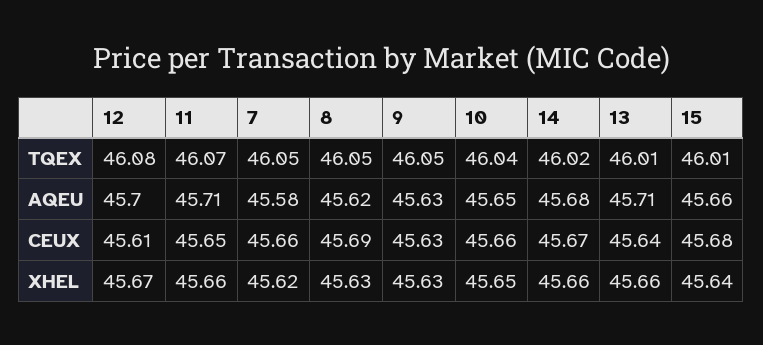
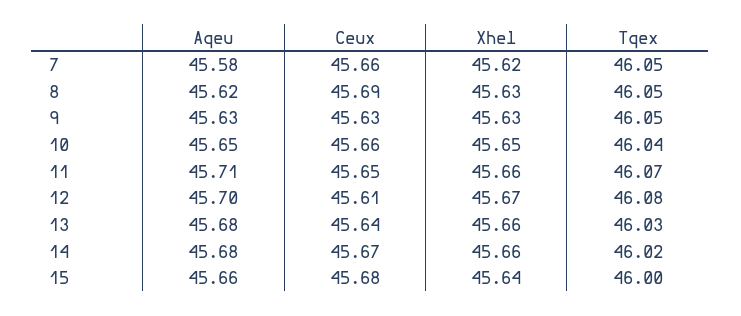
  {
    "12": {
      "TQEX": 46.08,
      "AQEU": 45.7,
      "CEUX": 45.61,
      "XHEL": 45.67
    },
    "11": {
      "TQEX": 46.07,
      "AQEU": 45.71,
      "CEUX": 45.65,
      "XHEL": 45.66
    },
    "7": {
      "TQEX": 46.05,
      "AQEU": 45.58,
      "CEUX": 45.66,
      "XHEL": 45.62
    },
    "8": {
      "TQEX": 46.05,
      "AQEU": 45.62,
      "CEUX": 45.69,
      "XHEL": 45.63
    },
    "9": {
      "TQEX": 46.05,
      "AQEU": 45.63,
      "CEUX": 45.63,
      "XHEL": 45.63
    },
    "10": {
      "TQEX": 46.04,
      "AQEU": 45.65,
      "CEUX": 45.66,
      "XHEL": 45.65
    },
    "14": {
      "TQEX": 46.02,
      "AQEU": 45.68,
      "CEUX": 45.67,
      "XHEL": 45.66
    },
    "13": {
-     "TQEX": 46.01,
+     "TQEX": 46.03,
-     "AQEU": 45.71,
+     "AQEU": 45.68,
      "CEUX": 45.64,
      "XHEL": 45.66
    },
    "15": {
-     "TQEX": 46.01,
+     "TQEX": 46,
      "AQEU": 45.66,
      "CEUX": 45.68,
      "XHEL": 45.64
    }
  }

